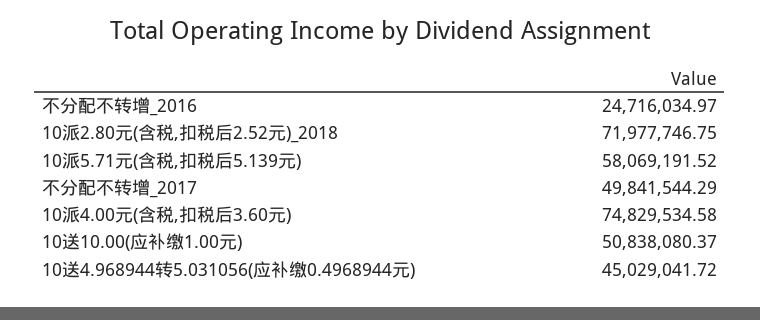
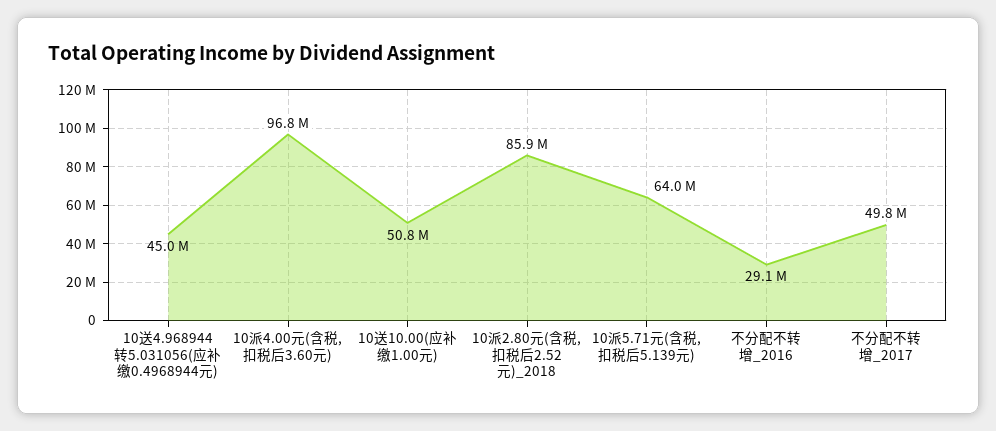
  {
-   "不分配不转增_2016": 24716034.97,
+   "不分配不转增_2016": 29100000,
-   "10派2.80元(含税,扣税后2.52元)_2018": 71977746.75,
+   "10派2.80元(含税,扣税后2.52元)_2018": 85900000,
-   "10派5.71元(含税,扣税后5.139元)": 58069191.52,
+   "10派5.71元(含税,扣税后5.139元)": 64000000,
    "不分配不转增_2017": 49841544.29,
-   "10派4.00元(含税,扣税后3.60元)": 74829534.58,
+   "10派4.00元(含税,扣税后3.60元)": 96800000,
    "10送10.00(应补缴1.00元)": 50838080.37,
    "10送4.968944转5.031056(应补缴0.4968944元)": 45029041.72
  }

